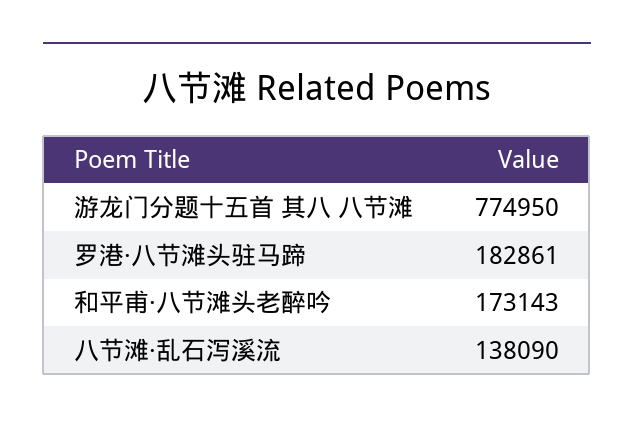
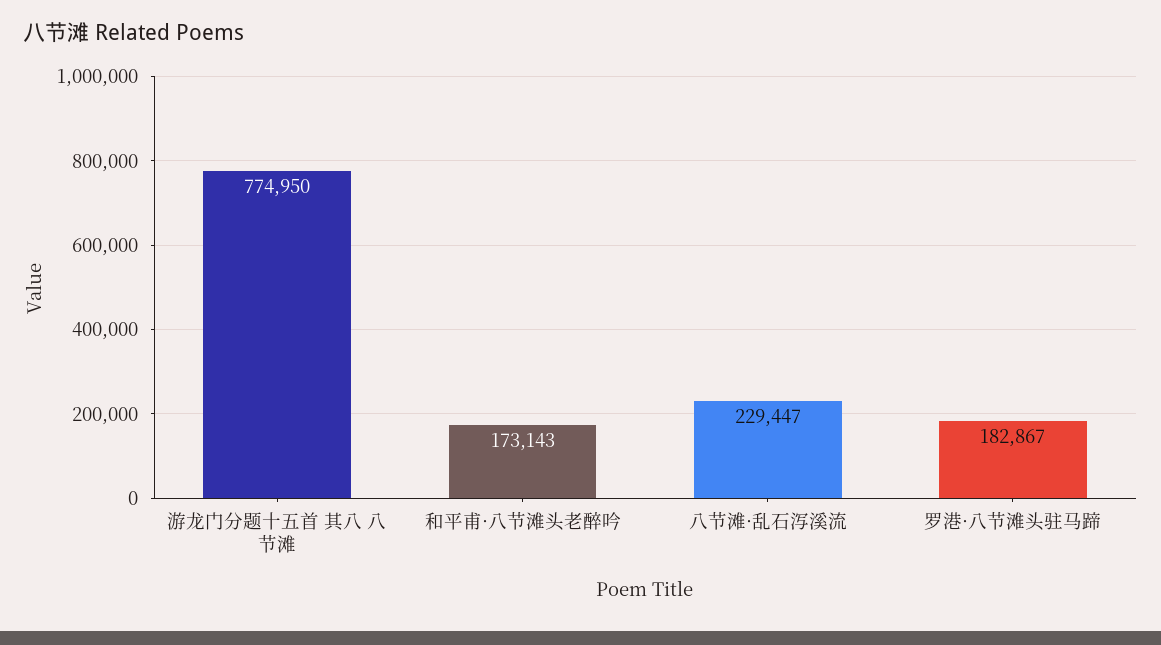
  {
    "游龙门分题十五首 其八 八节滩": 774950,
-   "罗港·八节滩头驻马蹄": 182861,
+   "罗港·八节滩头驻马蹄": 182867,
    "和平甫·八节滩头老醉吟": 173143,
-   "八节滩·乱石泻溪流": 138090
+   "八节滩·乱石泻溪流": 229447
  }

